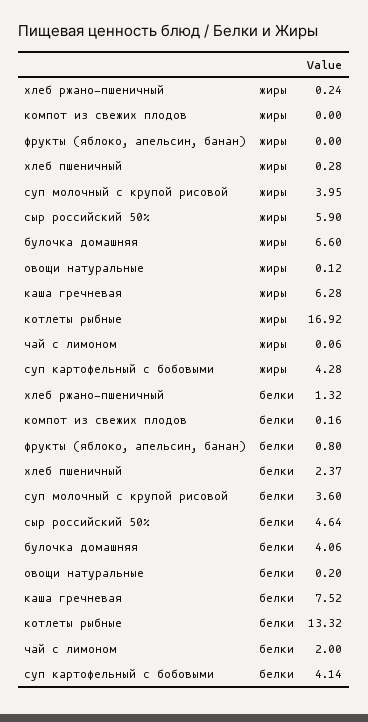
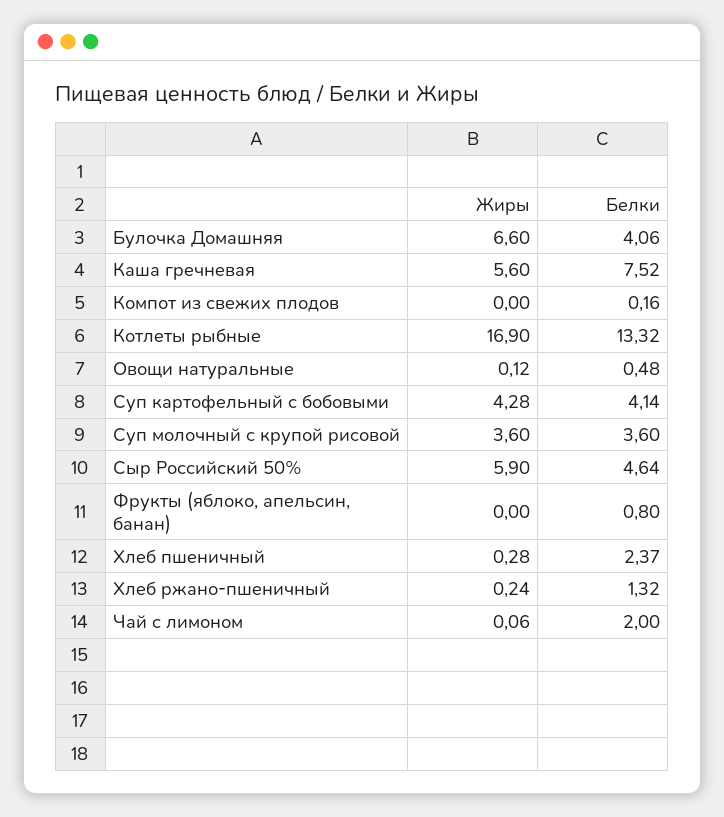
  {
    "хлеб ржано-пшеничный": {
      "жиры": 0.24,
      "белки": 1.32
    },
    "компот из свежих плодов": {
      "жиры": 0,
      "белки": 0.16
    },
    "фрукты (яблоко, апельсин, банан)": {
      "жиры": 0,
      "белки": 0.8
    },
    "хлеб пшеничный": {
      "жиры": 0.28,
      "белки": 2.37
    },
    "суп молочный с крупой рисовой": {
-     "жиры": 3.95,
+     "жиры": 3.6,
      "белки": 3.6
    },
    "сыр российский 50%": {
      "жиры": 5.9,
      "белки": 4.64
    },
    "булочка домашняя": {
      "жиры": 6.6,
      "белки": 4.06
    },
    "овощи натуральные": {
      "жиры": 0.12,
-     "белки": 0.2
+     "белки": 0.48
    },
    "каша гречневая": {
-     "жиры": 6.28,
+     "жиры": 5.6,
      "белки": 7.52
    },
    "котлеты рыбные": {
-     "жиры": 16.92,
+     "жиры": 16.9,
      "белки": 13.32
    },
    "чай с лимоном": {
      "жиры": 0.06,
      "белки": 2
    },
    "суп картофельный с бобовыми": {
      "жиры": 4.28,
      "белки": 4.14
    }
  }

